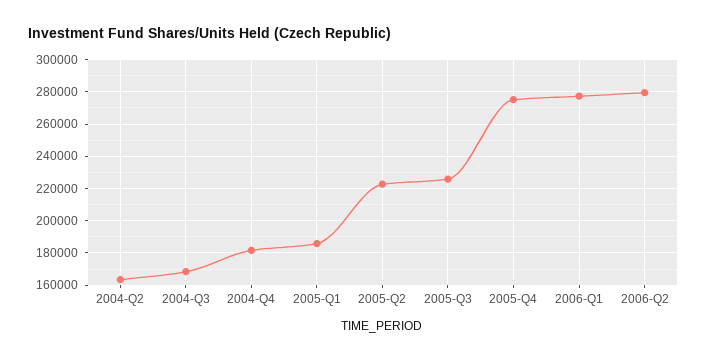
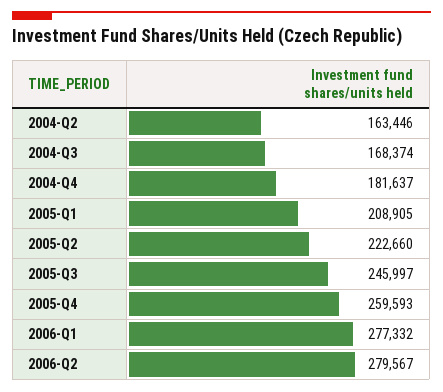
  {
    "2004-Q2": 163446,
    "2004-Q3": 168374,
    "2004-Q4": 181637,
-   "2005-Q1": 185000,
+   "2005-Q1": 208905,
    "2005-Q2": 222660,
-   "2005-Q3": 225000,
+   "2005-Q3": 245997,
-   "2005-Q4": 275000,
+   "2005-Q4": 259593,
    "2006-Q1": 277332,
    "2006-Q2": 279567
  }

